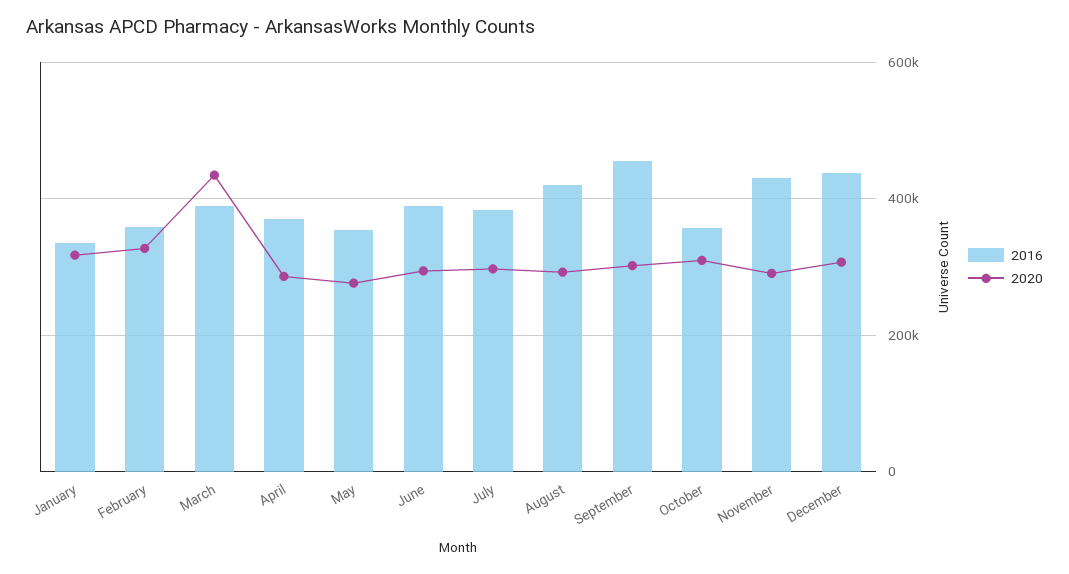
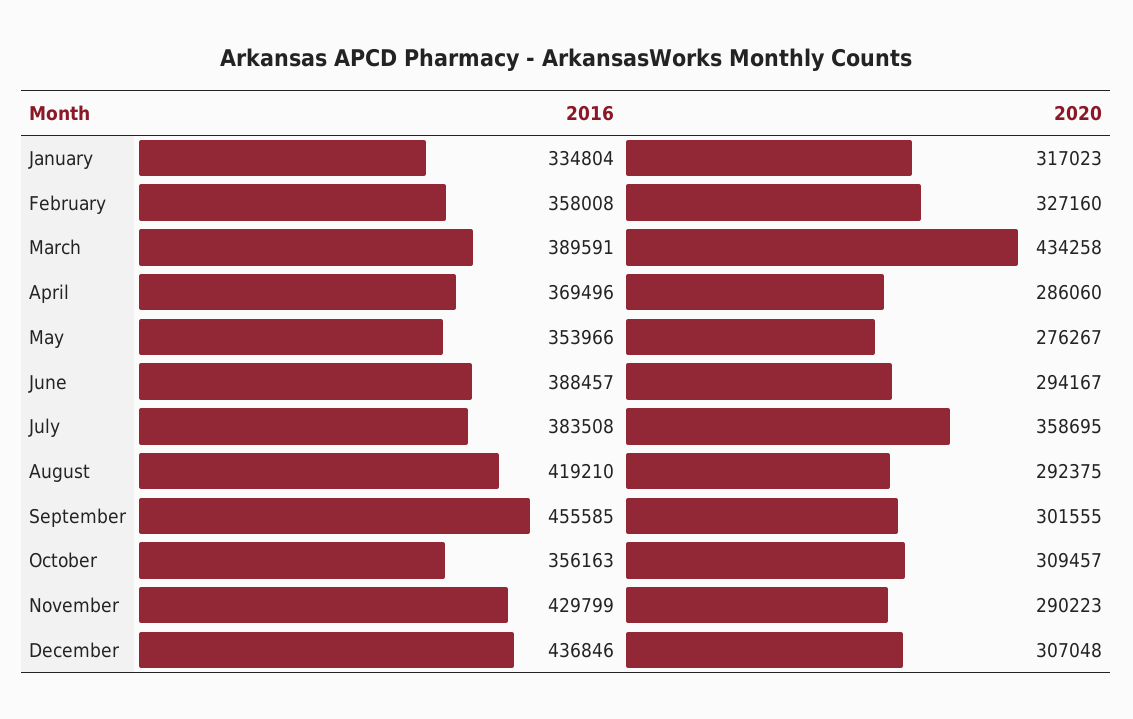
  {
    "2016": {
      "January": 334804,
      "February": 358008,
      "March": 389591,
      "April": 369496,
      "May": 353966,
      "June": 388457,
      "July": 383508,
      "August": 419210,
      "September": 455585,
      "October": 356163,
      "November": 429799,
      "December": 436846
    },
    "2020": {
      "January": 317023,
      "February": 327160,
      "March": 434258,
      "April": 286060,
      "May": 276267,
      "June": 294167,
-     "July": 300000,
+     "July": 358695,
      "August": 292375,
      "September": 301555,
      "October": 309457,
      "November": 290223,
      "December": 307048
    }
  }

